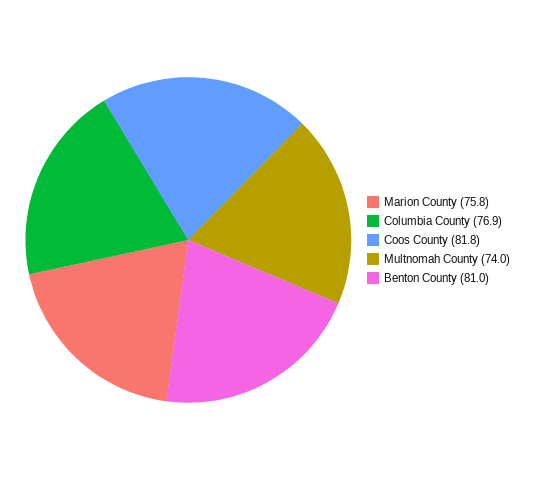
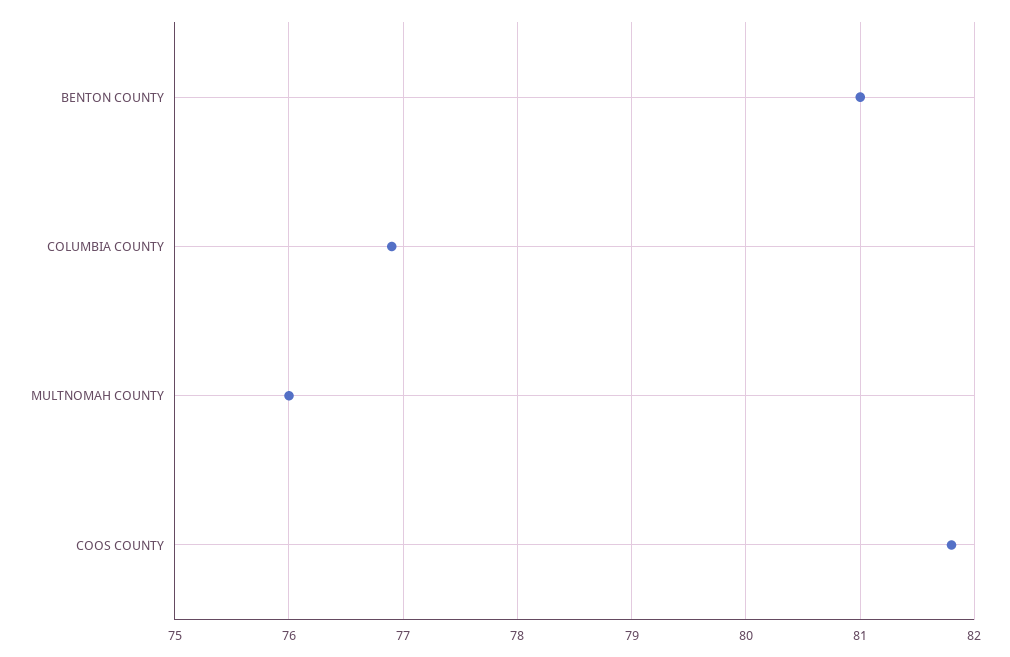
  {
-   "Marion County": 75.8,
    "Columbia County": 76.9,
    "Coos County": 81.8,
-   "Multnomah County": 74,
+   "Multnomah County": 76,
    "Benton County": 81
  }

